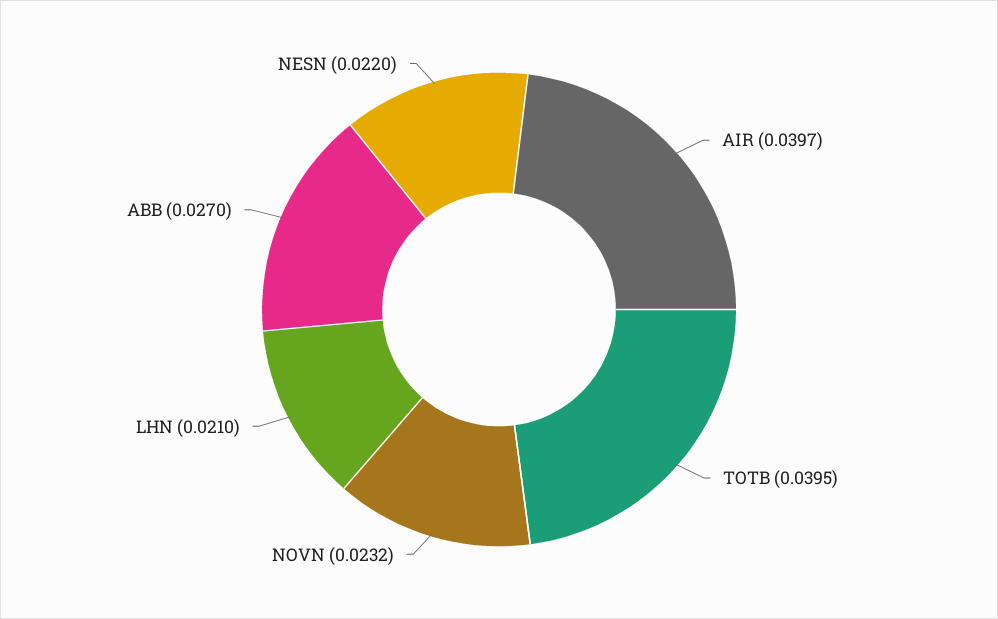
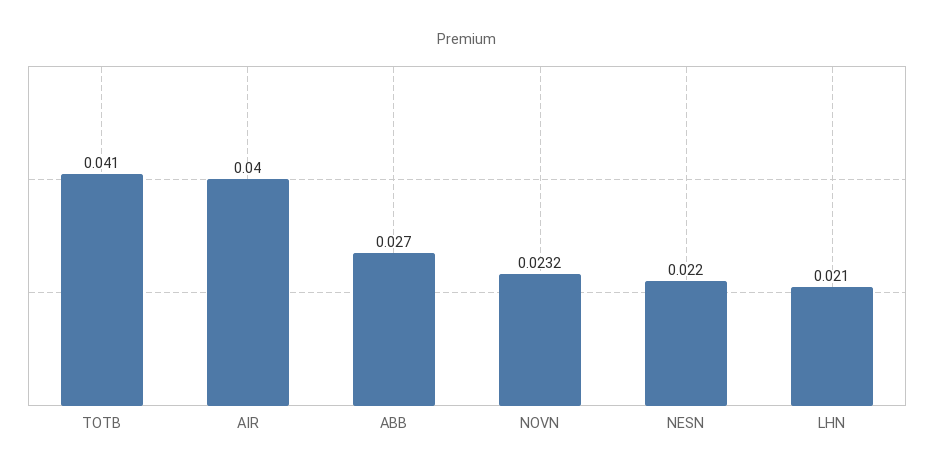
  {
-   "AIR": 0.0397,
+   "AIR": 0.04,
-   "TOTB": 0.0395,
+   "TOTB": 0.041,
    "NOVN": 0.0232,
    "LHN": 0.021,
    "ABB": 0.027,
    "NESN": 0.022
  }

